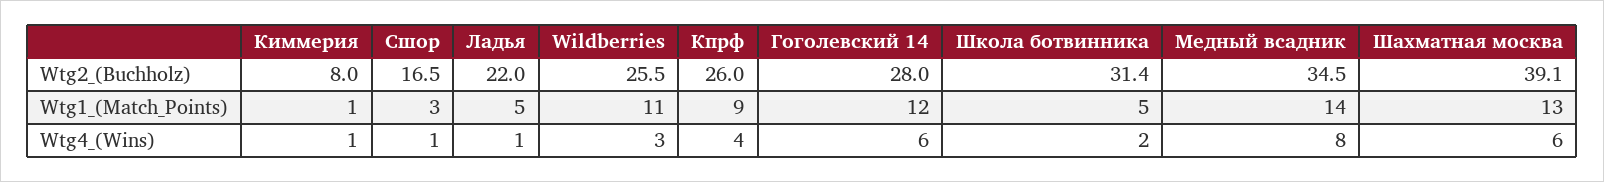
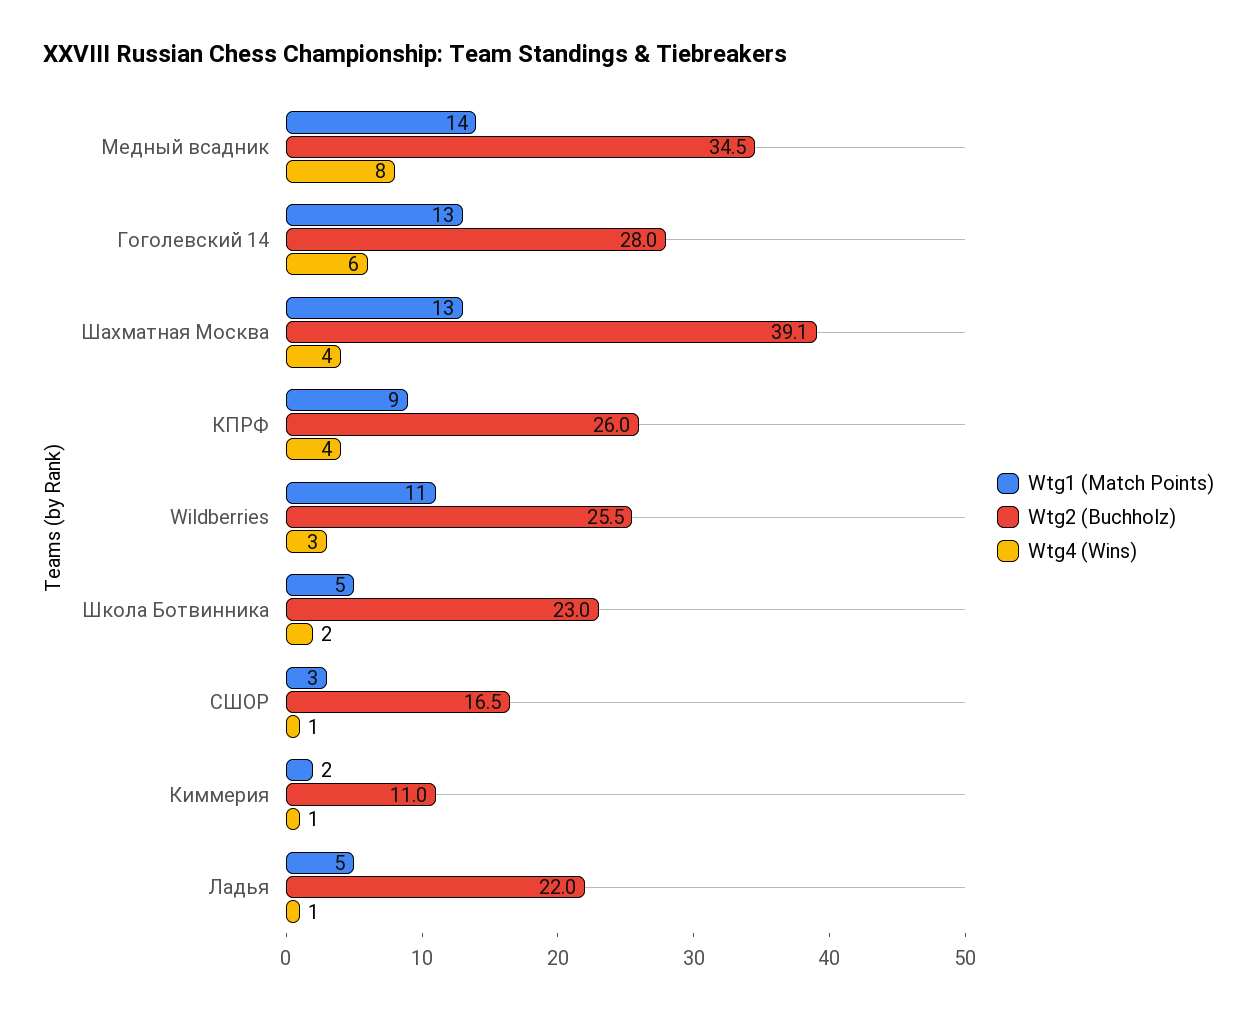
  {
    "Wtg2_(Buchholz)": {
-     "Киммерия": 8,
+     "Киммерия": 11,
      "Сшор": 16.5,
      "Ладья": 22,
      "Wildberries": 25.5,
      "Кпрф": 26,
      "Гоголевский 14": 28,
-     "Школа ботвинника": 31.4,
+     "Школа ботвинника": 23,
      "Медный всадник": 34.5,
      "Шахматная москва": 39.1
    },
    "Wtg1_(Match_Points)": {
-     "Киммерия": 1,
+     "Киммерия": 2,
      "Сшор": 3,
      "Ладья": 5,
      "Wildberries": 11,
      "Кпрф": 9,
-     "Гоголевский 14": 12,
+     "Гоголевский 14": 13,
      "Школа ботвинника": 5,
      "Медный всадник": 14,
      "Шахматная москва": 13
    },
    "Wtg4_(Wins)": {
      "Киммерия": 1,
      "Сшор": 1,
      "Ладья": 1,
      "Wildberries": 3,
      "Кпрф": 4,
      "Гоголевский 14": 6,
      "Школа ботвинника": 2,
      "Медный всадник": 8,
-     "Шахматная москва": 6
+     "Шахматная москва": 4
    }
  }

